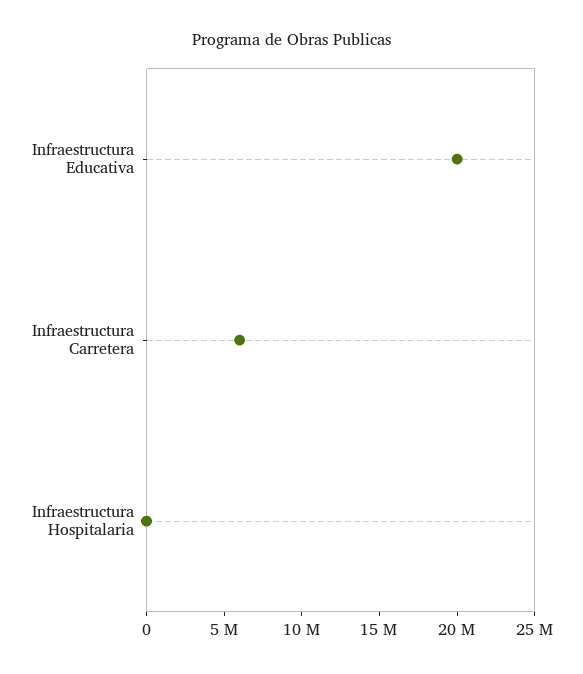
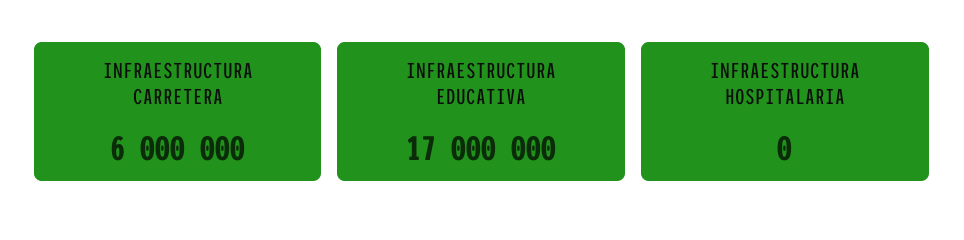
  {
-   "Infraestructura Educativa": 20000000,
+   "Infraestructura Educativa": 17000000,
    "Infraestructura Carretera": 6000000,
    "Infraestructura Hospitalaria": 0
  }

